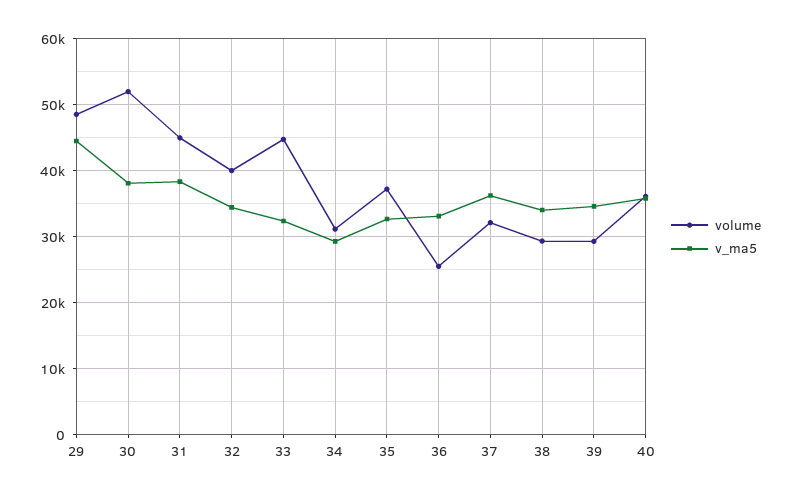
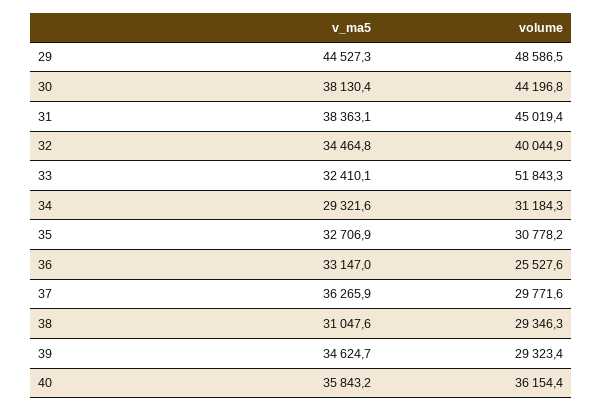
  {
    "volume": {
      "29": 48586.5,
-     "30": 52000,
+     "30": 44196.8,
      "31": 45019.4,
      "32": 40044.9,
-     "33": 45000,
+     "33": 51843.3,
      "34": 31184.3,
-     "35": 37000,
+     "35": 30778.2,
      "36": 25527.6,
-     "37": 32000,
+     "37": 29771.6,
      "38": 29346.3,
      "39": 29323.4,
      "40": 36154.4
    },
    "v_ma5": {
      "29": 44527.3,
      "30": 38130.4,
      "31": 38363.1,
      "32": 34464.8,
      "33": 32410.1,
      "34": 29321.6,
      "35": 32706.9,
      "36": 33147,
      "37": 36265.9,
-     "38": 34000,
+     "38": 31047.6,
      "39": 34624.7,
      "40": 35843.2
    }
  }

